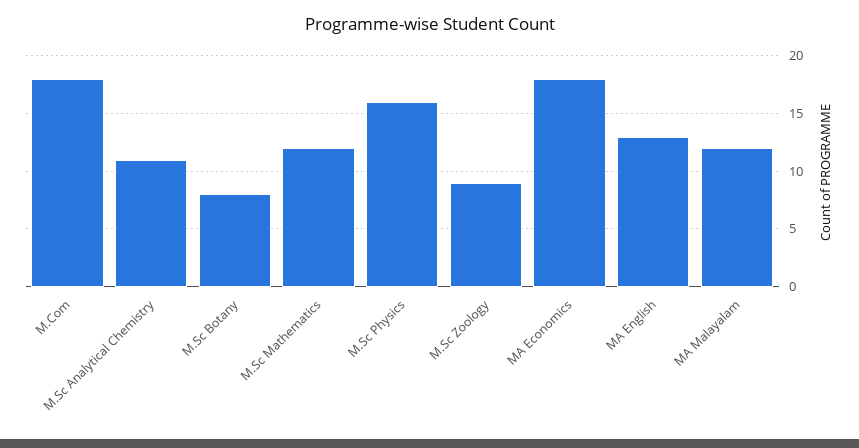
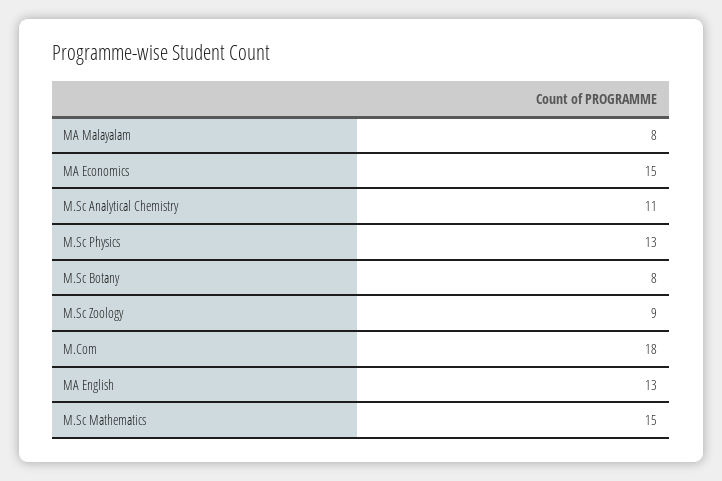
  {
    "M.Com": 18,
    "M.Sc Analytical Chemistry": 11,
    "M.Sc Botany": 8,
-   "M.Sc Mathematics": 12,
+   "M.Sc Mathematics": 15,
-   "M.Sc Physics": 16,
+   "M.Sc Physics": 13,
    "M.Sc Zoology": 9,
-   "MA Economics": 18,
+   "MA Economics": 15,
    "MA English": 13,
-   "MA Malayalam": 12
+   "MA Malayalam": 8
  }

